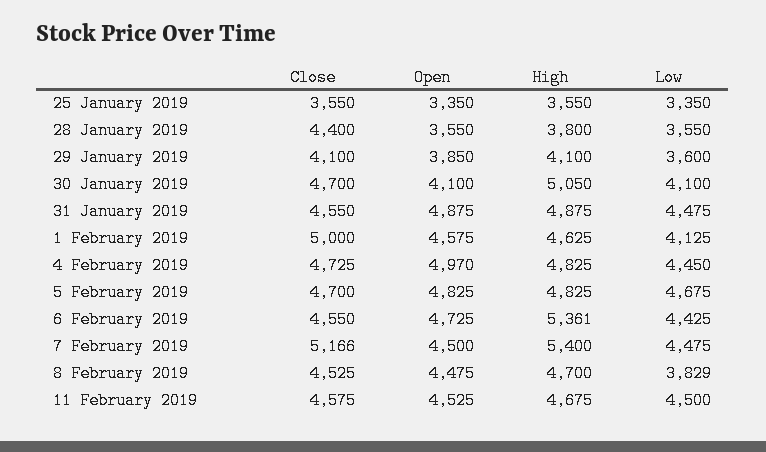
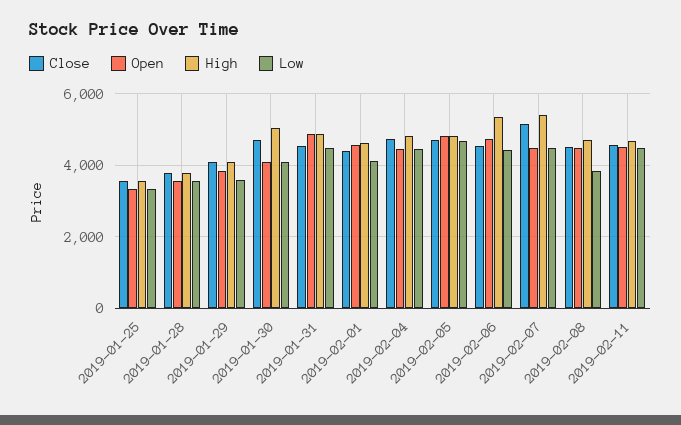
  {
    "Close": {
      "25 January 2019": 3550,
-     "28 January 2019": 4400,
+     "28 January 2019": 3800,
      "29 January 2019": 4100,
      "30 January 2019": 4700,
      "31 January 2019": 4550,
-     "1 February 2019": 5000,
+     "1 February 2019": 4400,
      "4 February 2019": 4725,
      "5 February 2019": 4700,
      "6 February 2019": 4550,
      "7 February 2019": 5166,
      "8 February 2019": 4525,
      "11 February 2019": 4575
    },
    "Open": {
      "25 January 2019": 3350,
      "28 January 2019": 3550,
      "29 January 2019": 3850,
      "30 January 2019": 4100,
      "31 January 2019": 4875,
      "1 February 2019": 4575,
-     "4 February 2019": 4970,
+     "4 February 2019": 4400,
      "5 February 2019": 4825,
      "6 February 2019": 4725,
      "7 February 2019": 4500,
      "8 February 2019": 4475,
      "11 February 2019": 4525
    },
    "High": {
      "25 January 2019": 3550,
      "28 January 2019": 3800,
      "29 January 2019": 4100,
      "30 January 2019": 5050,
      "31 January 2019": 4875,
      "1 February 2019": 4625,
      "4 February 2019": 4825,
      "5 February 2019": 4825,
      "6 February 2019": 5361,
      "7 February 2019": 5400,
      "8 February 2019": 4700,
      "11 February 2019": 4675
    },
    "Low": {
      "25 January 2019": 3350,
      "28 January 2019": 3550,
      "29 January 2019": 3600,
      "30 January 2019": 4100,
      "31 January 2019": 4475,
      "1 February 2019": 4125,
      "4 February 2019": 4450,
      "5 February 2019": 4675,
      "6 February 2019": 4425,
      "7 February 2019": 4475,
      "8 February 2019": 3829,
      "11 February 2019": 4500
    }
  }

